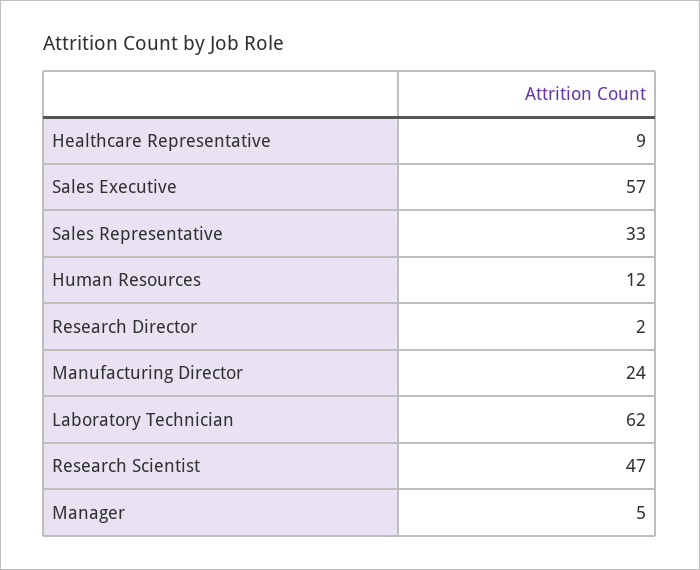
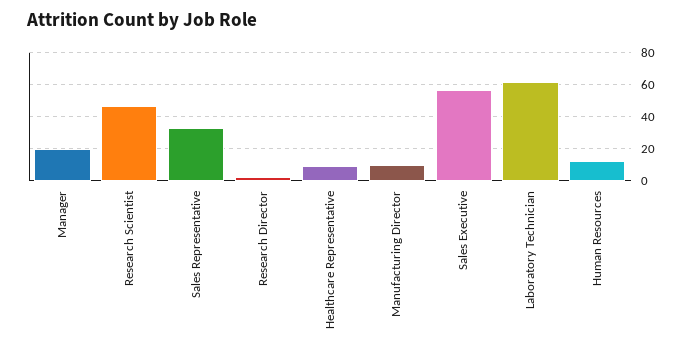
  {
    "Healthcare Representative": 9,
    "Sales Executive": 57,
    "Sales Representative": 33,
    "Human Resources": 12,
    "Research Director": 2,
-   "Manufacturing Director": 24,
+   "Manufacturing Director": 10,
    "Laboratory Technician": 62,
    "Research Scientist": 47,
-   "Manager": 5
+   "Manager": 20
  }

